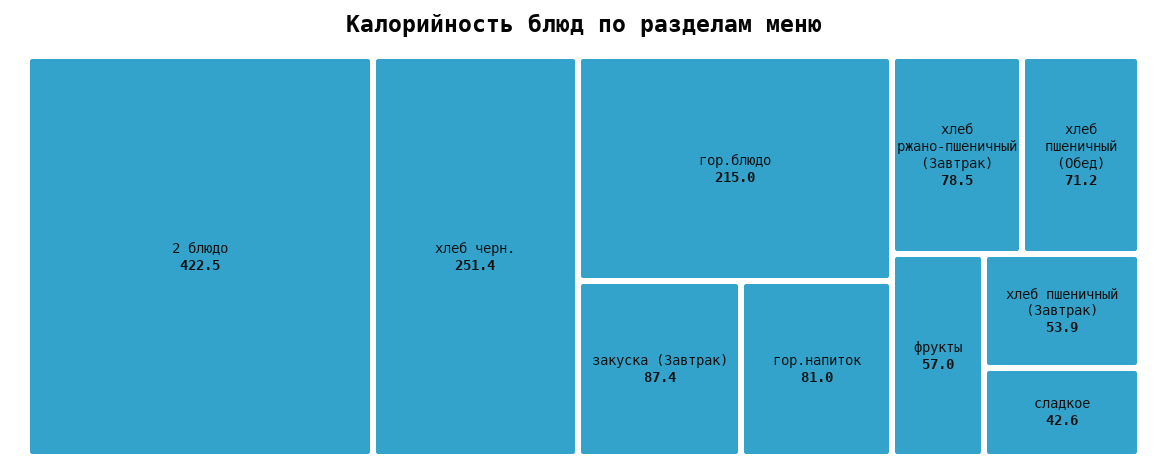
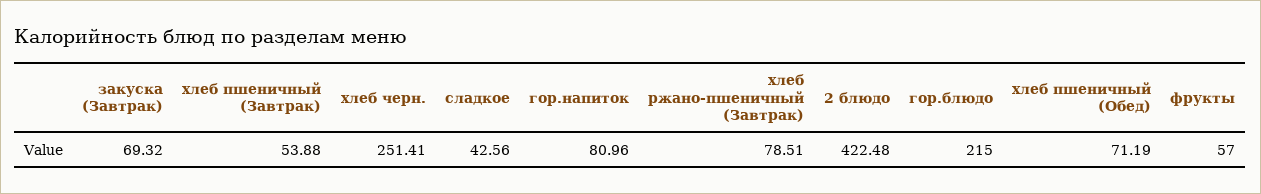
  {
    "2 блюдо": 422.48,
    "хлеб черн.": 251.41,
    "гор.блюдо": 215,
-   "закуска (Завтрак)": 87.4,
+   "закуска (Завтрак)": 69.32,
    "гор.напиток": 80.96,
    "хлеб ржано-пшеничный (Завтрак)": 78.51,
    "хлеб пшеничный (Обед)": 71.19,
    "фрукты": 57,
    "хлеб пшеничный (Завтрак)": 53.88,
    "сладкое": 42.56
  }

